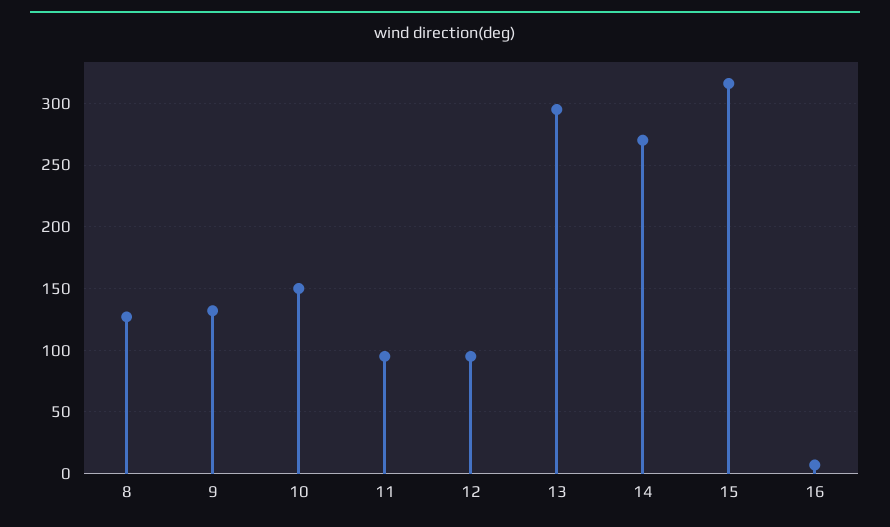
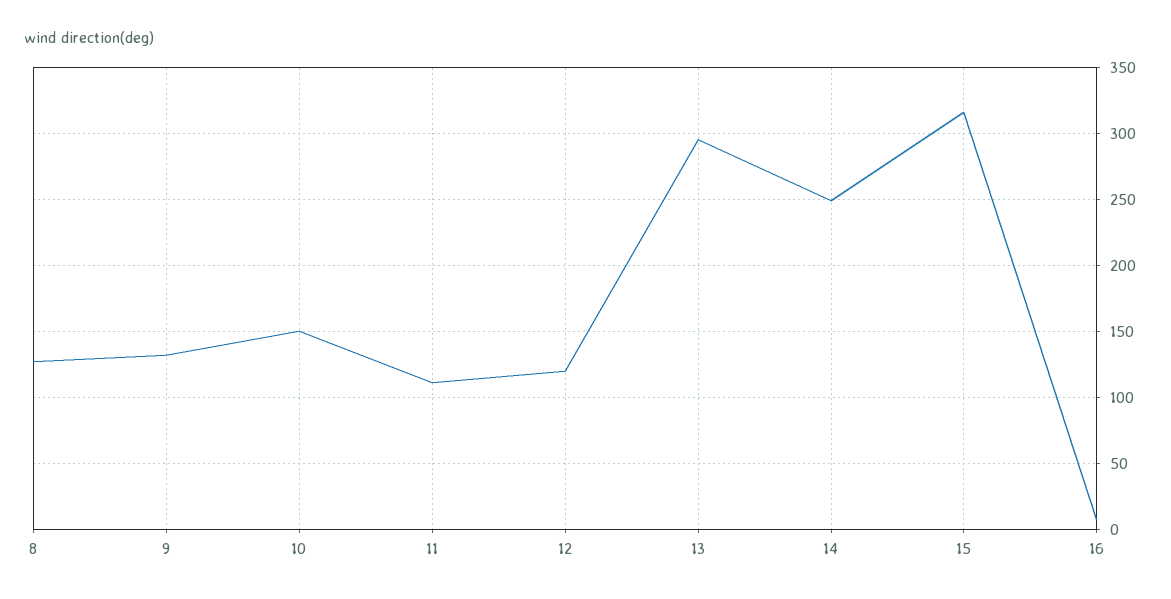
  {
    "8": 125,
    "9": 130,
    "10": 150,
-   "11": 95,
+   "11": 110,
-   "12": 95,
+   "12": 120,
    "13": 295,
-   "14": 270,
+   "14": 250,
    "15": 315,
    "16": 5
  }

